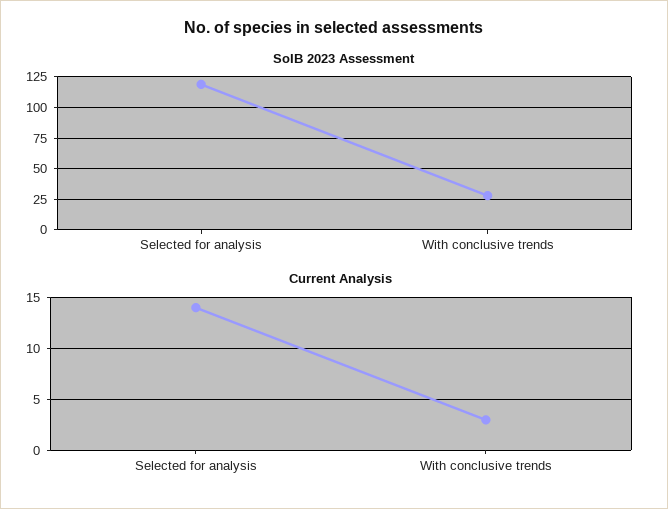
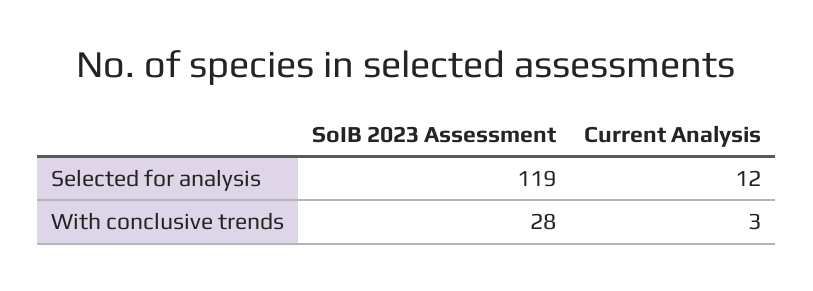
  {
    "SoIB 2023 Assessment": {
      "Selected for analysis": 119,
      "With conclusive trends": 28
    },
    "Current Analysis": {
-     "Selected for analysis": 14,
+     "Selected for analysis": 12,
      "With conclusive trends": 3
    }
  }

